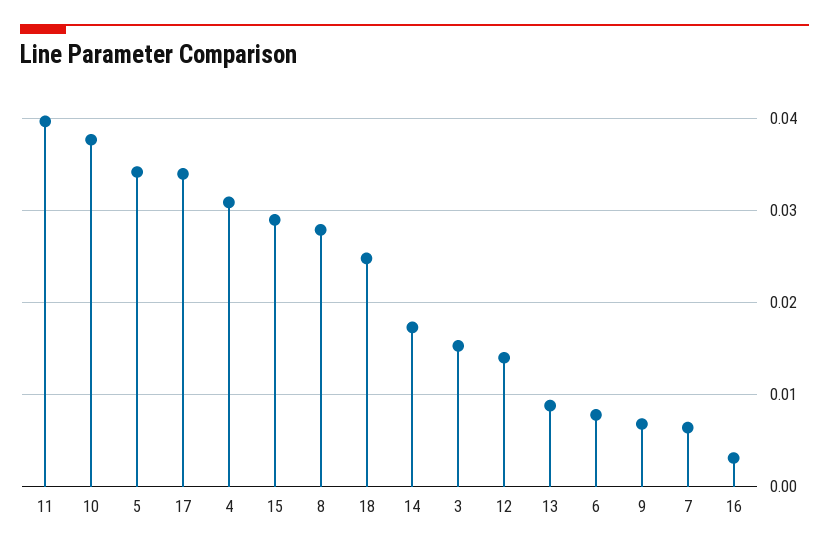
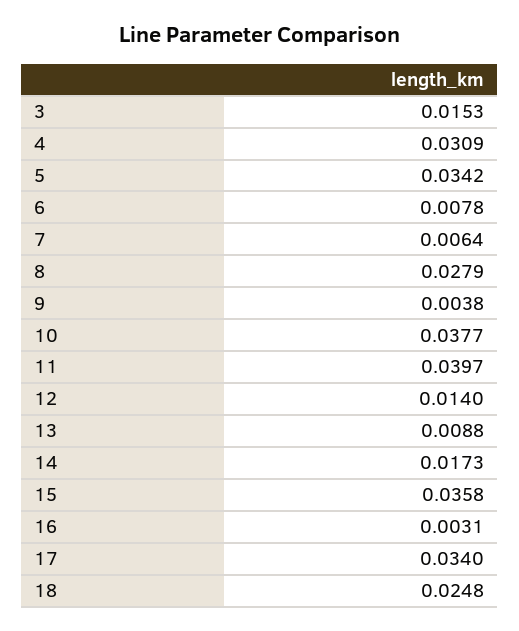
  {
    "11": 0.0397,
    "10": 0.0377,
    "5": 0.0342,
    "17": 0.034,
    "4": 0.0309,
-   "15": 0.029,
+   "15": 0.0358,
    "8": 0.0279,
    "18": 0.0248,
    "14": 0.0173,
    "3": 0.0153,
    "12": 0.014,
    "13": 0.0088,
    "6": 0.0078,
-   "9": 0.007,
+   "9": 0.0038,
    "7": 0.0064,
    "16": 0.0031
  }

